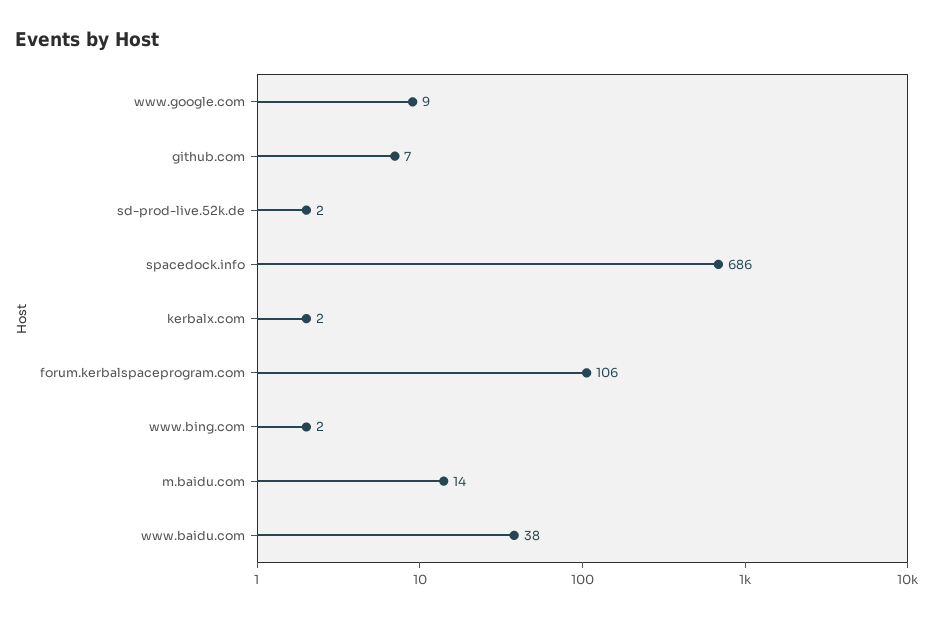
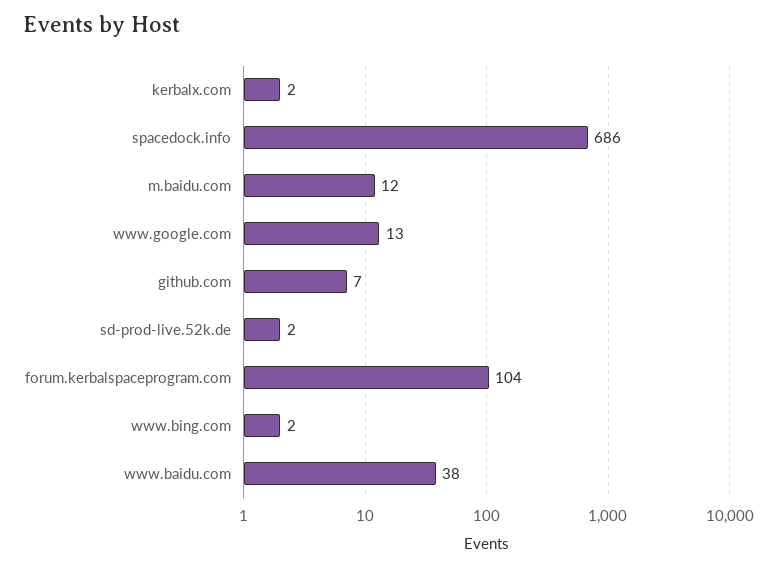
  {
-   "www.google.com": 9,
+   "www.google.com": 13,
    "github.com": 7,
    "sd-prod-live.52k.de": 2,
    "spacedock.info": 686,
    "kerbalx.com": 2,
-   "forum.kerbalspaceprogram.com": 106,
+   "forum.kerbalspaceprogram.com": 104,
    "www.bing.com": 2,
-   "m.baidu.com": 14,
+   "m.baidu.com": 12,
    "www.baidu.com": 38
  }

